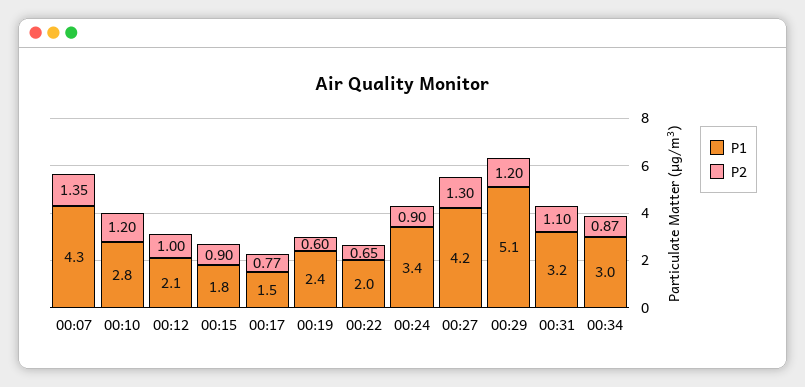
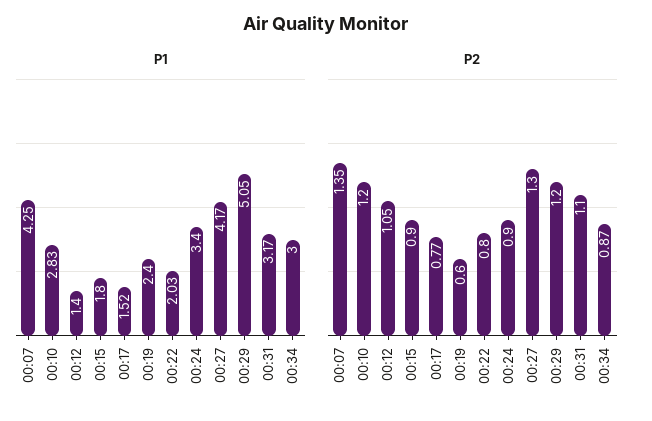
  {
    "P1": {
      "00:07": 4.25,
      "00:10": 2.83,
-     "00:12": 2.1,
+     "00:12": 1.4,
      "00:15": 1.8,
      "00:17": 1.52,
      "00:19": 2.4,
      "00:22": 2.03,
      "00:24": 3.4,
      "00:27": 4.17,
      "00:29": 5.05,
      "00:31": 3.17,
      "00:34": 3
    },
    "P2": {
      "00:07": 1.35,
      "00:10": 1.2,
-     "00:12": 1,
+     "00:12": 1.05,
      "00:15": 0.9,
      "00:17": 0.77,
      "00:19": 0.6,
-     "00:22": 0.65,
+     "00:22": 0.8,
      "00:24": 0.9,
      "00:27": 1.3,
      "00:29": 1.2,
      "00:31": 1.1,
      "00:34": 0.87
    }
  }

